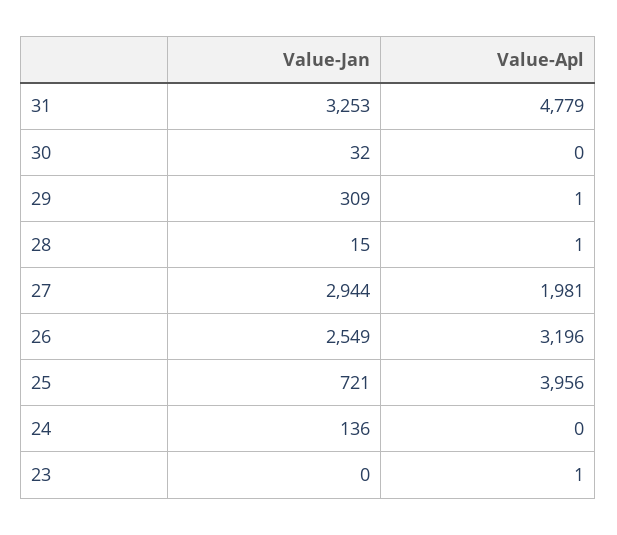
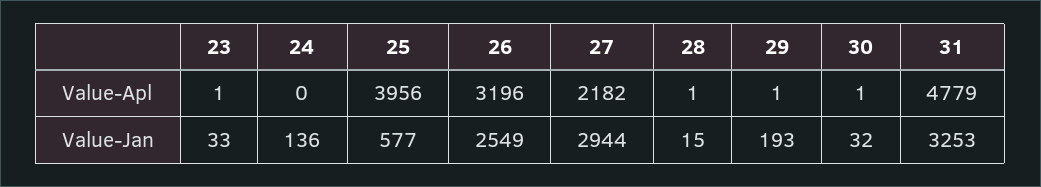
  {
    "Value-Jan": {
      "31": 3253,
      "30": 32,
-     "29": 309,
+     "29": 193,
      "28": 15,
      "27": 2944,
      "26": 2549,
-     "25": 721,
+     "25": 577,
      "24": 136,
-     "23": 0
+     "23": 33
    },
    "Value-Apl": {
      "31": 4779,
-     "30": 0,
+     "30": 1,
      "29": 1,
      "28": 1,
-     "27": 1981,
+     "27": 2182,
      "26": 3196,
      "25": 3956,
      "24": 0,
      "23": 1
    }
  }

